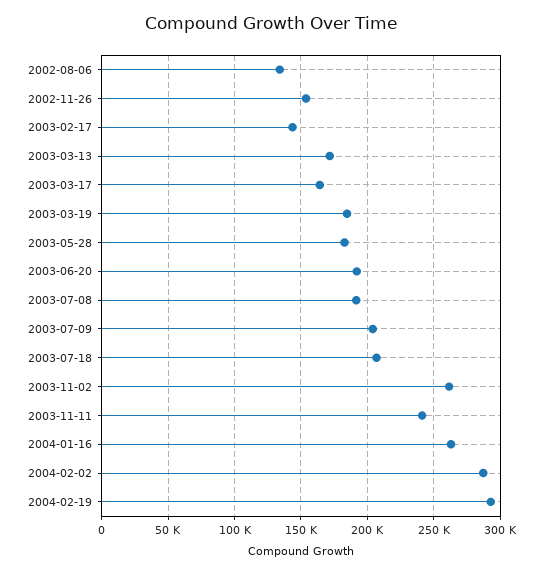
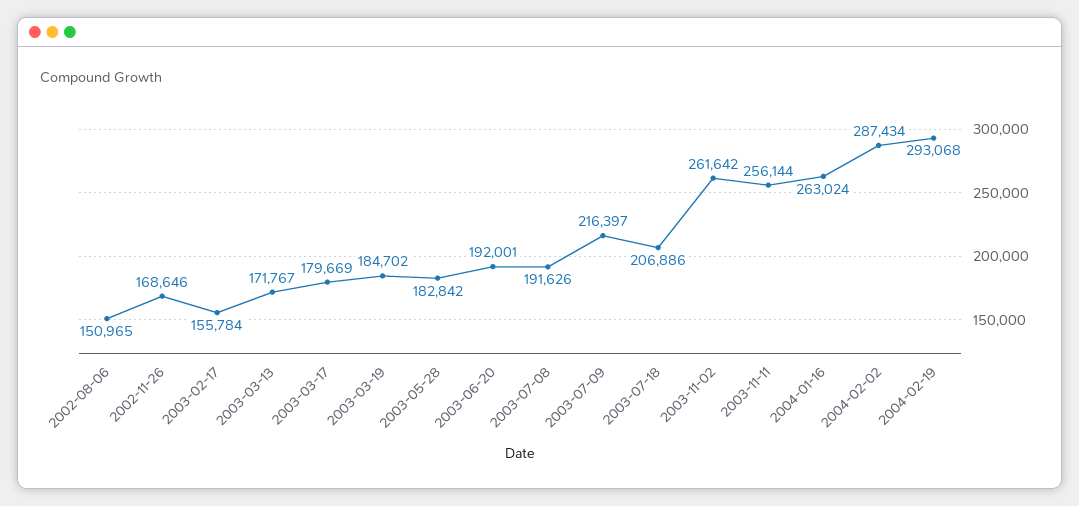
  {
-   "2002-08-06": 135000,
+   "2002-08-06": 150965,
-   "2002-11-26": 155000,
+   "2002-11-26": 168646,
-   "2003-02-17": 145000,
+   "2003-02-17": 155784,
    "2003-03-13": 171767,
-   "2003-03-17": 165000,
+   "2003-03-17": 179669,
    "2003-03-19": 184702,
    "2003-05-28": 182842,
    "2003-06-20": 192001,
    "2003-07-08": 191626,
-   "2003-07-09": 205000,
+   "2003-07-09": 216397,
    "2003-07-18": 206886,
    "2003-11-02": 261642,
-   "2003-11-11": 240000,
+   "2003-11-11": 256144,
    "2004-01-16": 263024,
    "2004-02-02": 287434,
    "2004-02-19": 293068
  }

